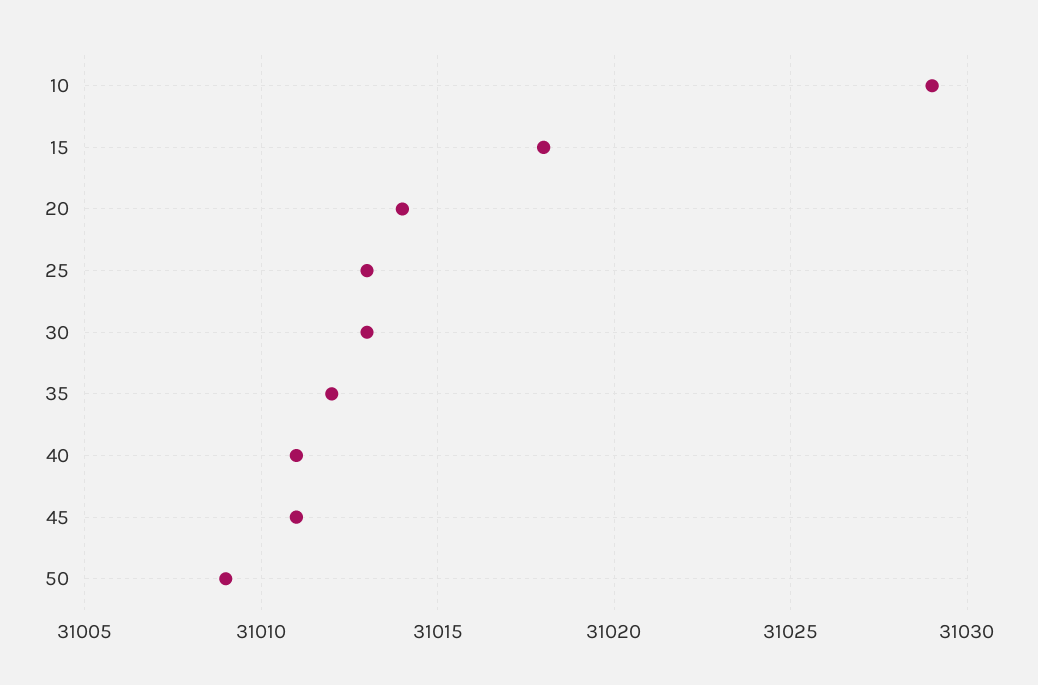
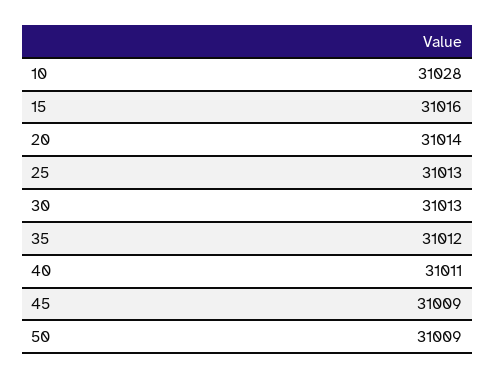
  {
-   "10": 31029,
+   "10": 31028,
-   "15": 31018,
+   "15": 31016,
    "20": 31014,
    "25": 31013,
    "30": 31013,
    "35": 31012,
    "40": 31011,
-   "45": 31011,
+   "45": 31009,
    "50": 31009
  }

